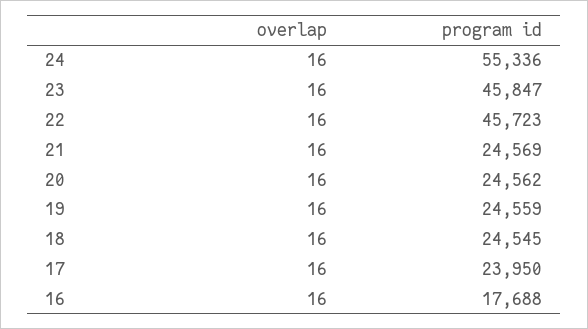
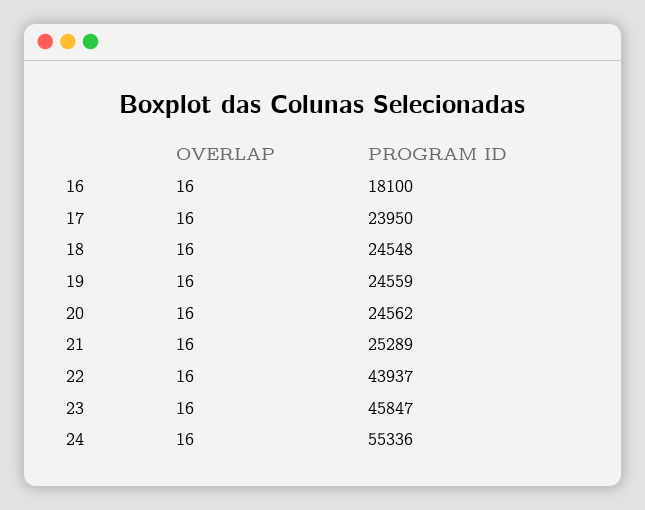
  {
    "overlap": {
      "24": 16,
      "23": 16,
      "22": 16,
      "21": 16,
      "20": 16,
      "19": 16,
      "18": 16,
      "17": 16,
      "16": 16
    },
    "program id": {
      "24": 55336,
      "23": 45847,
-     "22": 45723,
+     "22": 43937,
-     "21": 24569,
+     "21": 25289,
      "20": 24562,
      "19": 24559,
-     "18": 24545,
+     "18": 24548,
      "17": 23950,
-     "16": 17688
+     "16": 18100
    }
  }

